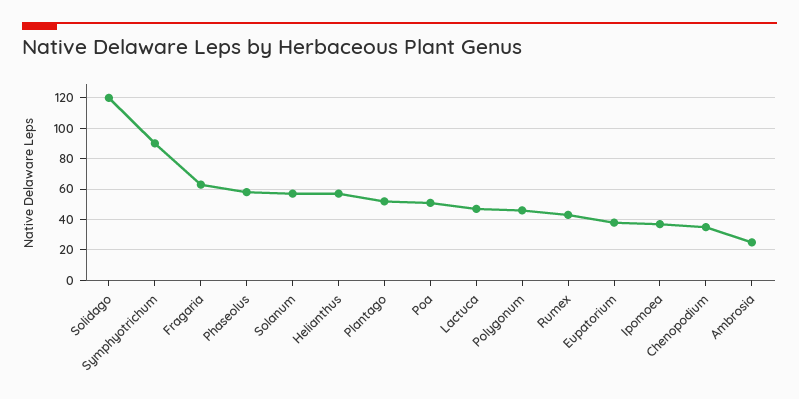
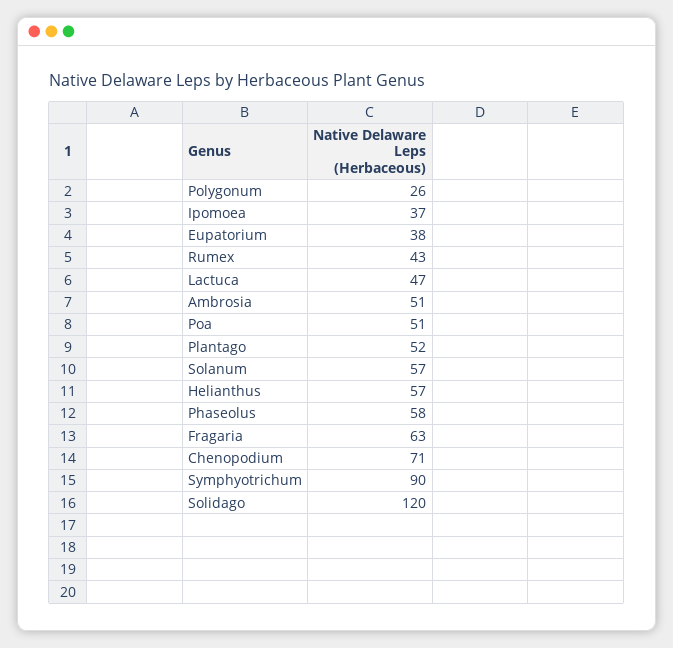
  {
    "Solidago": 120,
    "Symphyotrichum": 90,
    "Fragaria": 63,
    "Phaseolus": 58,
    "Solanum": 57,
    "Helianthus": 57,
    "Plantago": 52,
    "Poa": 51,
    "Lactuca": 47,
-   "Polygonum": 45,
+   "Polygonum": 26,
    "Rumex": 43,
    "Eupatorium": 38,
    "Ipomoea": 37,
-   "Chenopodium": 35,
+   "Chenopodium": 71,
-   "Ambrosia": 25
+   "Ambrosia": 51
  }

